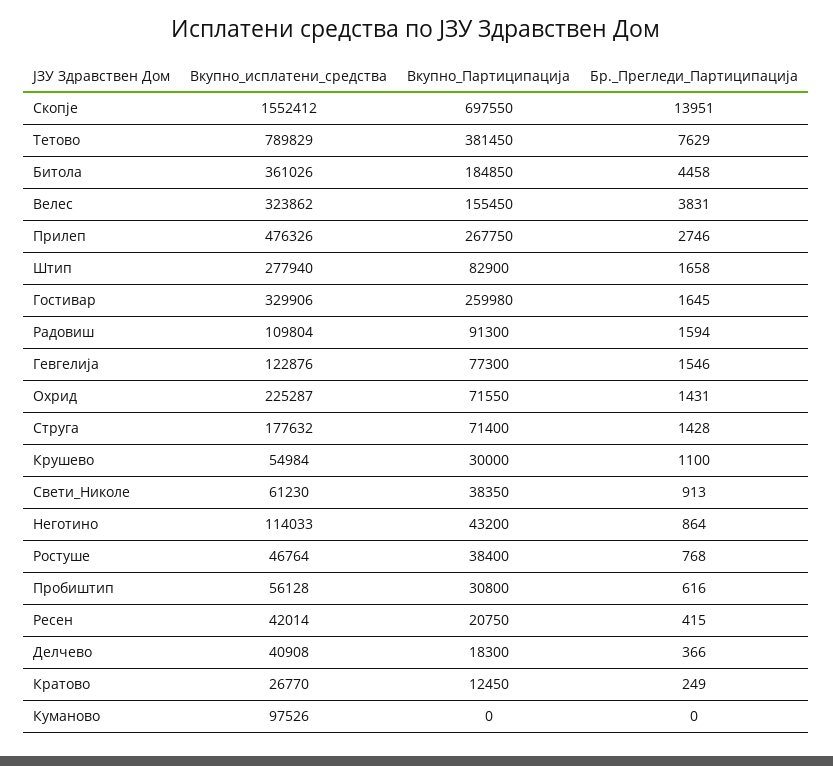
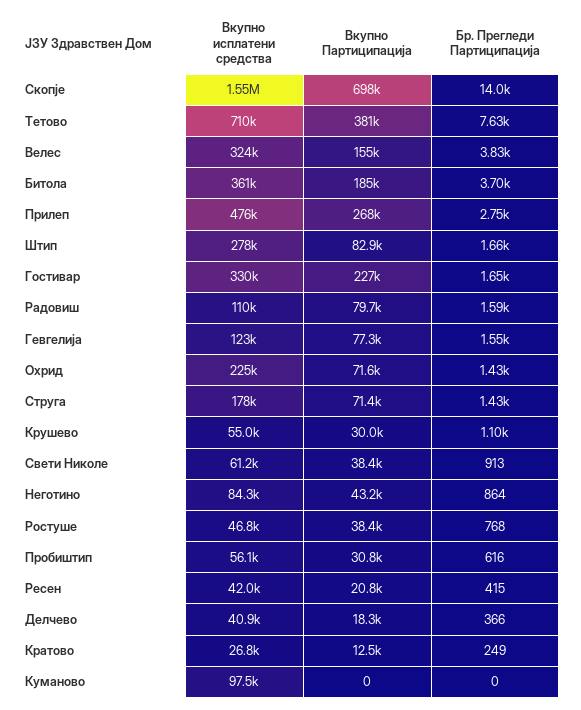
  {
    "Вкупно_исплатени_средства": {
      "Скопје": 1552412,
-     "Тетово": 789829,
+     "Тетово": 710000,
      "Битола": 361026,
      "Велес": 323862,
      "Прилеп": 476326,
      "Штип": 277940,
      "Гостивар": 329906,
      "Радовиш": 109804,
      "Гевгелија": 122876,
      "Охрид": 225287,
      "Струга": 177632,
      "Крушево": 54984,
      "Свети_Николе": 61230,
-     "Неготино": 114033,
+     "Неготино": 84300,
      "Ростуше": 46764,
      "Пробиштип": 56128,
      "Ресен": 42014,
      "Делчево": 40908,
      "Кратово": 26770,
      "Куманово": 97526
    },
    "Вкупно_Партиципација": {
      "Скопје": 697550,
      "Тетово": 381450,
      "Битола": 184850,
      "Велес": 155450,
      "Прилеп": 267750,
      "Штип": 82900,
-     "Гостивар": 259980,
+     "Гостивар": 227000,
-     "Радовиш": 91300,
+     "Радовиш": 79700,
      "Гевгелија": 77300,
      "Охрид": 71550,
      "Струга": 71400,
      "Крушево": 30000,
      "Свети_Николе": 38350,
      "Неготино": 43200,
      "Ростуше": 38400,
      "Пробиштип": 30800,
      "Ресен": 20750,
      "Делчево": 18300,
      "Кратово": 12450,
      "Куманово": 0
    },
    "Бр._Прегледи_Партиципација": {
      "Скопје": 13951,
      "Тетово": 7629,
-     "Битола": 4458,
+     "Битола": 3700,
      "Велес": 3831,
      "Прилеп": 2746,
      "Штип": 1658,
      "Гостивар": 1645,
      "Радовиш": 1594,
      "Гевгелија": 1546,
      "Охрид": 1431,
      "Струга": 1428,
      "Крушево": 1100,
      "Свети_Николе": 913,
      "Неготино": 864,
      "Ростуше": 768,
      "Пробиштип": 616,
      "Ресен": 415,
      "Делчево": 366,
      "Кратово": 249,
      "Куманово": 0
    }
  }

